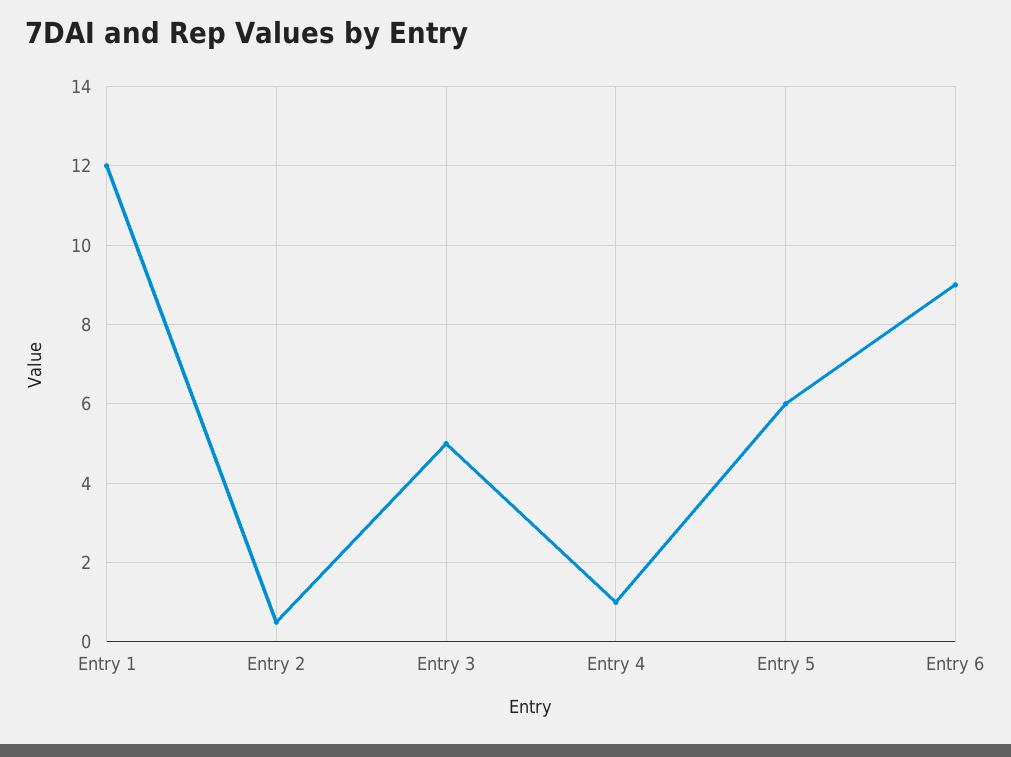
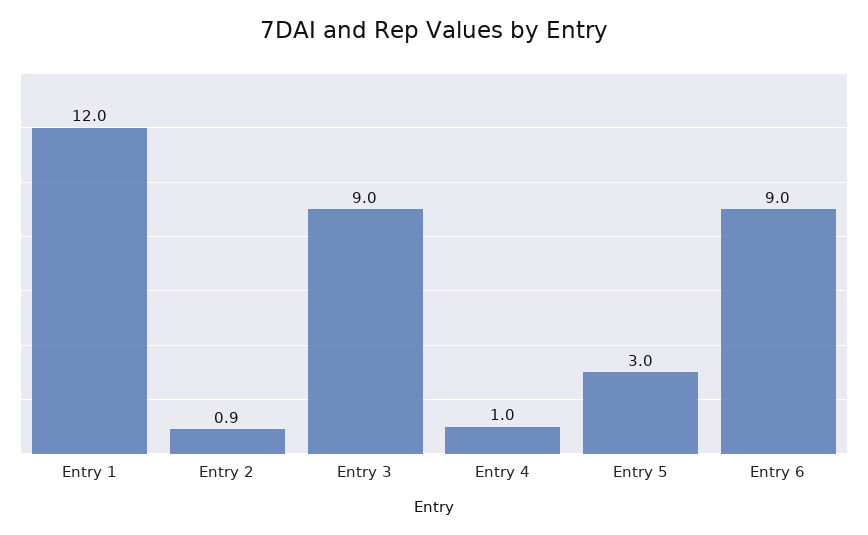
  {
    "Entry 1": 12,
-   "Entry 2": 0.5,
+   "Entry 2": 0.9,
-   "Entry 3": 5,
+   "Entry 3": 9,
    "Entry 4": 1,
-   "Entry 5": 6,
+   "Entry 5": 3,
    "Entry 6": 9
  }

